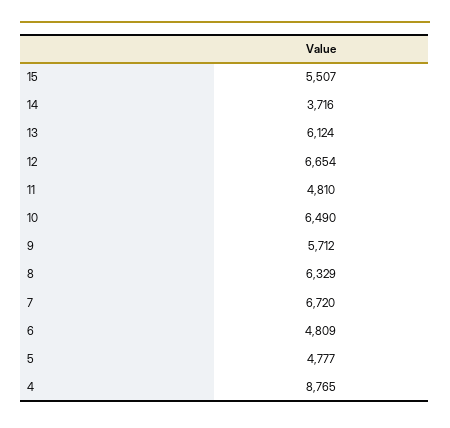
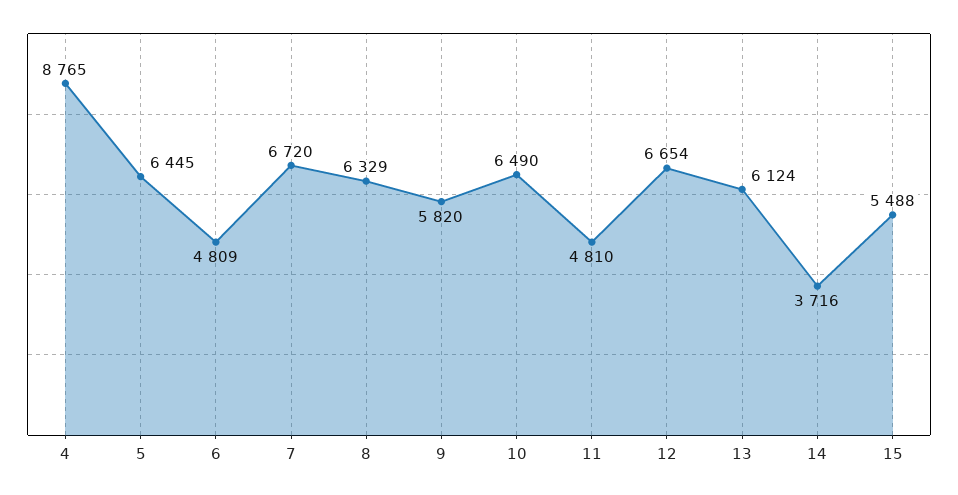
  {
-   "15": 5507,
+   "15": 5488,
    "14": 3716,
    "13": 6124,
    "12": 6654,
    "11": 4810,
    "10": 6490,
-   "9": 5712,
+   "9": 5820,
    "8": 6329,
    "7": 6720,
    "6": 4809,
-   "5": 4777,
+   "5": 6445,
    "4": 8765
  }

